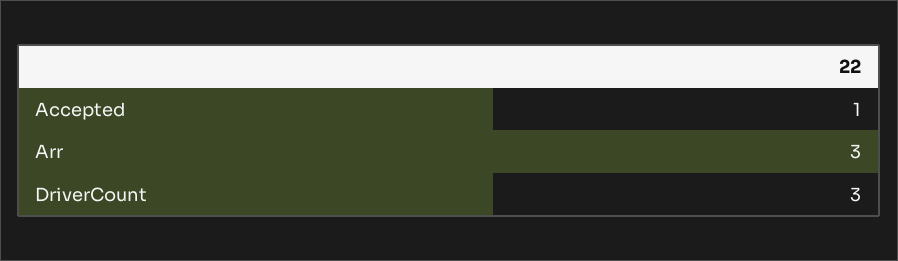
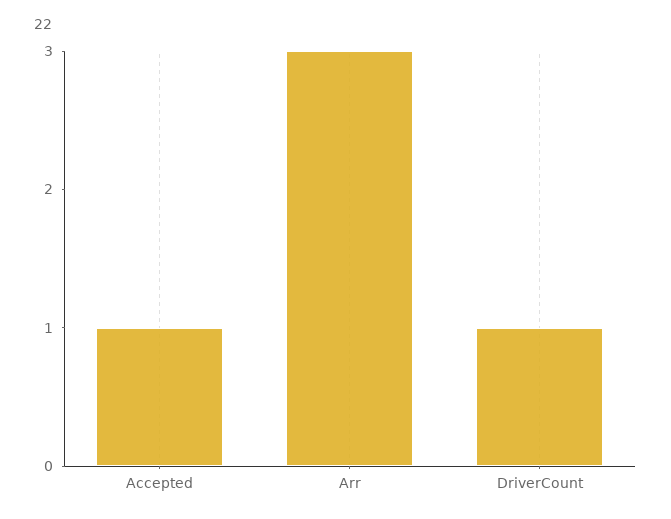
  {
    "Accepted": 1,
    "Arr": 3,
-   "DriverCount": 3
+   "DriverCount": 1
  }

